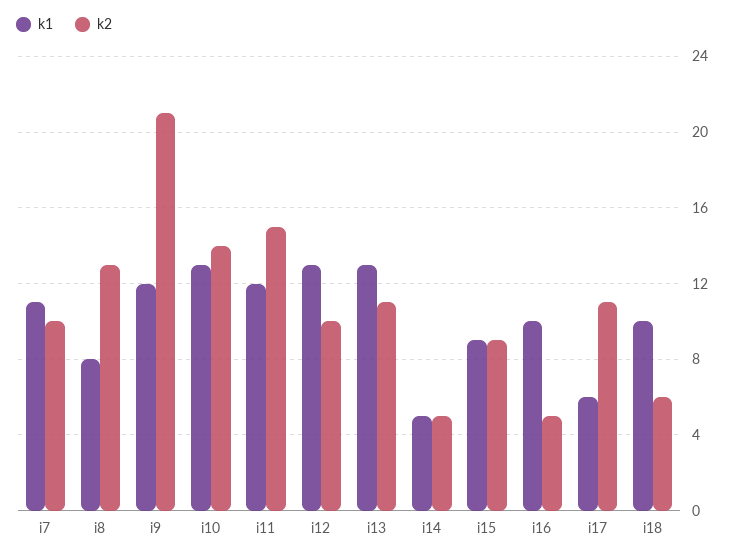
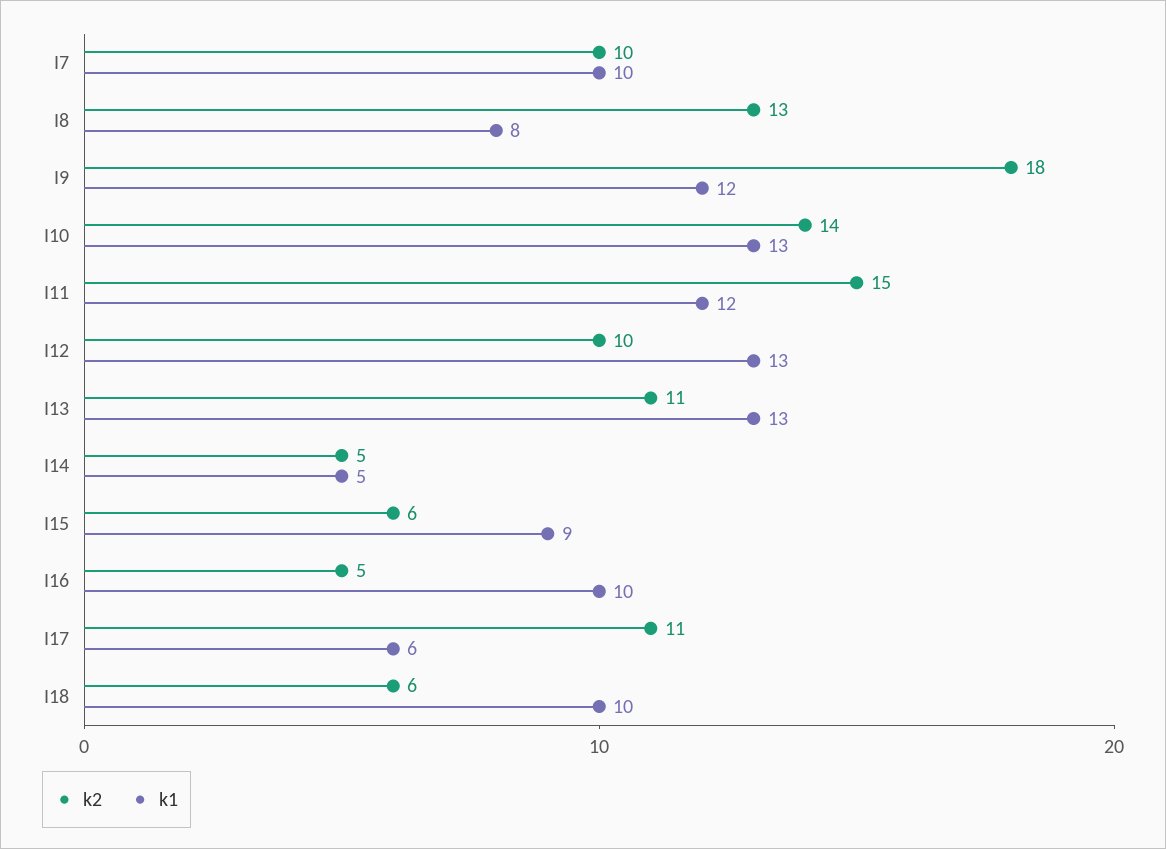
  {
    "k1": {
-     "i7": 11,
+     "i7": 10,
      "i8": 8,
      "i9": 12,
      "i10": 13,
      "i11": 12,
      "i12": 13,
      "i13": 13,
      "i14": 5,
      "i15": 9,
      "i16": 10,
      "i17": 6,
      "i18": 10
    },
    "k2": {
      "i7": 10,
      "i8": 13,
-     "i9": 21,
+     "i9": 18,
      "i10": 14,
      "i11": 15,
      "i12": 10,
      "i13": 11,
      "i14": 5,
-     "i15": 9,
+     "i15": 6,
      "i16": 5,
      "i17": 11,
      "i18": 6
    }
  }

